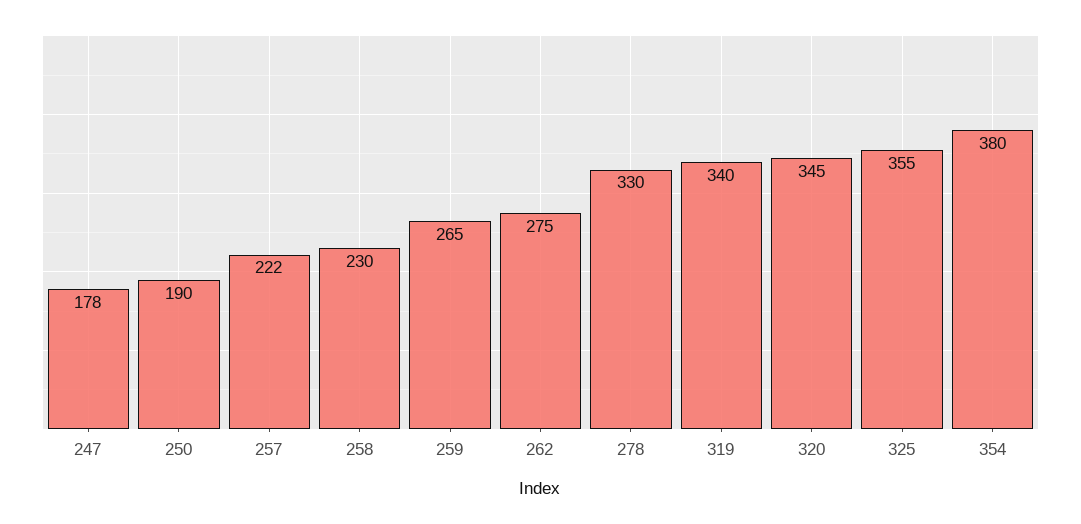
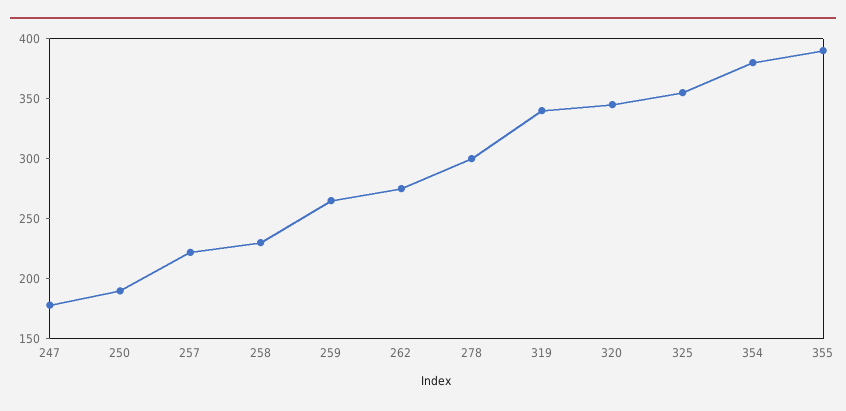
  {
    "247": 178,
    "250": 190,
    "257": 222,
    "258": 230,
    "259": 265,
    "262": 275,
-   "278": 330,
+   "278": 300,
    "319": 340,
    "320": 345,
    "325": 355,
-   "354": 380
+   "354": 380,
+   "355": 390
  }

